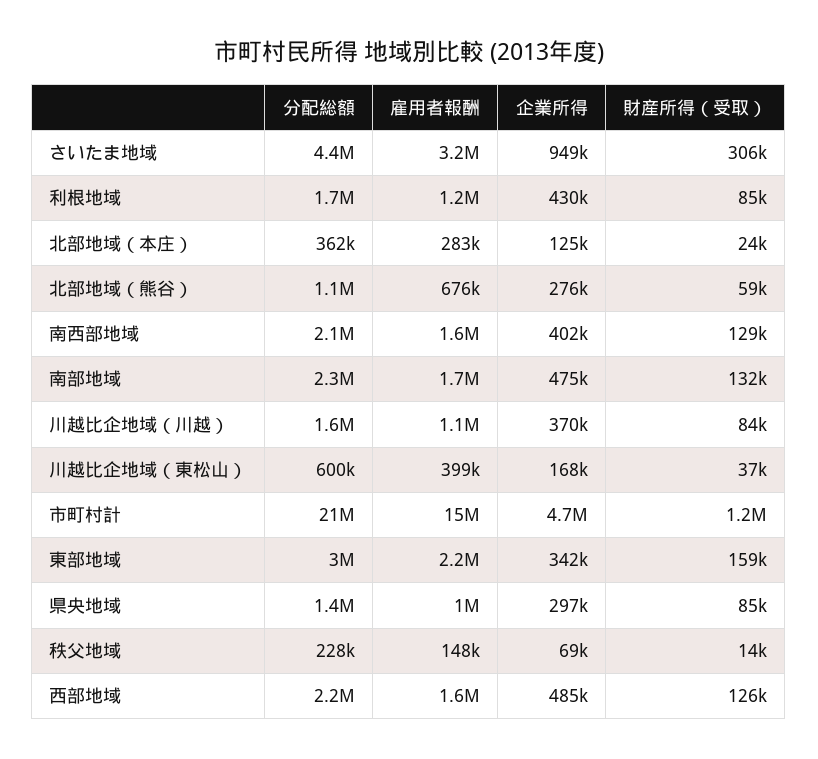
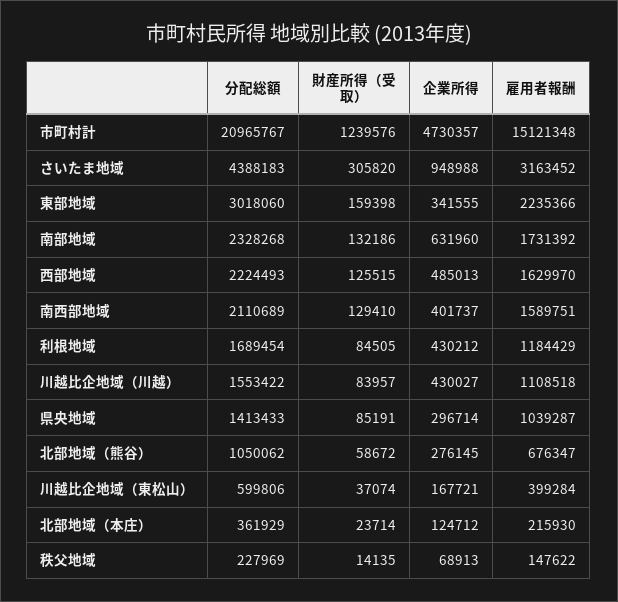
  {
    "分配総額": {
      "さいたま地域": 4388183,
      "利根地域": 1689454,
      "北部地域（本庄）": 361929,
      "北部地域（熊谷）": 1050062,
      "南西部地域": 2110689,
      "南部地域": 2328268,
      "川越比企地域（川越）": 1553422,
      "川越比企地域（東松山）": 599806,
      "市町村計": 20965767,
      "東部地域": 3018060,
      "県央地域": 1413433,
      "秩父地域": 227969,
      "西部地域": 2224493
    },
    "雇用者報酬": {
      "さいたま地域": 3163452,
      "利根地域": 1184429,
-     "北部地域（本庄）": 283000,
+     "北部地域（本庄）": 215930,
      "北部地域（熊谷）": 676347,
      "南西部地域": 1589751,
      "南部地域": 1731392,
      "川越比企地域（川越）": 1108518,
      "川越比企地域（東松山）": 399284,
      "市町村計": 15121348,
      "東部地域": 2235366,
      "県央地域": 1039287,
      "秩父地域": 147622,
      "西部地域": 1629970
    },
    "企業所得": {
      "さいたま地域": 948988,
      "利根地域": 430212,
      "北部地域（本庄）": 124712,
      "北部地域（熊谷）": 276145,
      "南西部地域": 401737,
-     "南部地域": 475000,
+     "南部地域": 631960,
-     "川越比企地域（川越）": 370000,
+     "川越比企地域（川越）": 430027,
      "川越比企地域（東松山）": 167721,
      "市町村計": 4730357,
      "東部地域": 341555,
      "県央地域": 296714,
      "秩父地域": 68913,
      "西部地域": 485013
    },
    "財産所得（受取）": {
      "さいたま地域": 305820,
      "利根地域": 84505,
      "北部地域（本庄）": 23714,
      "北部地域（熊谷）": 58672,
      "南西部地域": 129410,
      "南部地域": 132186,
      "川越比企地域（川越）": 83957,
      "川越比企地域（東松山）": 37074,
      "市町村計": 1239576,
      "東部地域": 159398,
      "県央地域": 85191,
      "秩父地域": 14135,
      "西部地域": 125515
    }
  }

